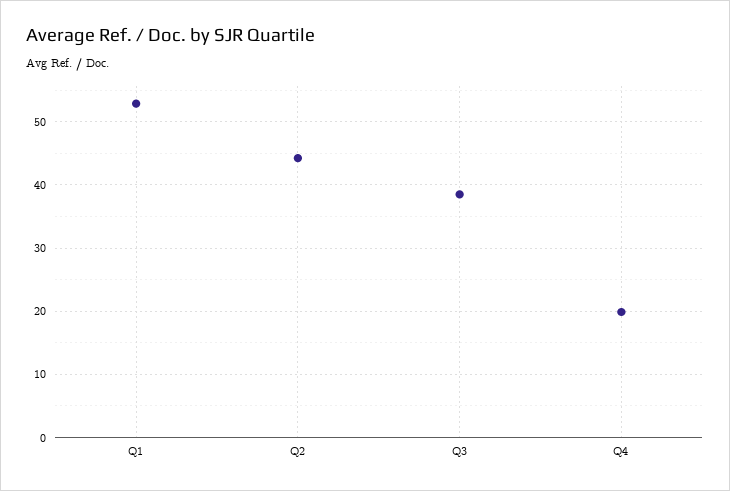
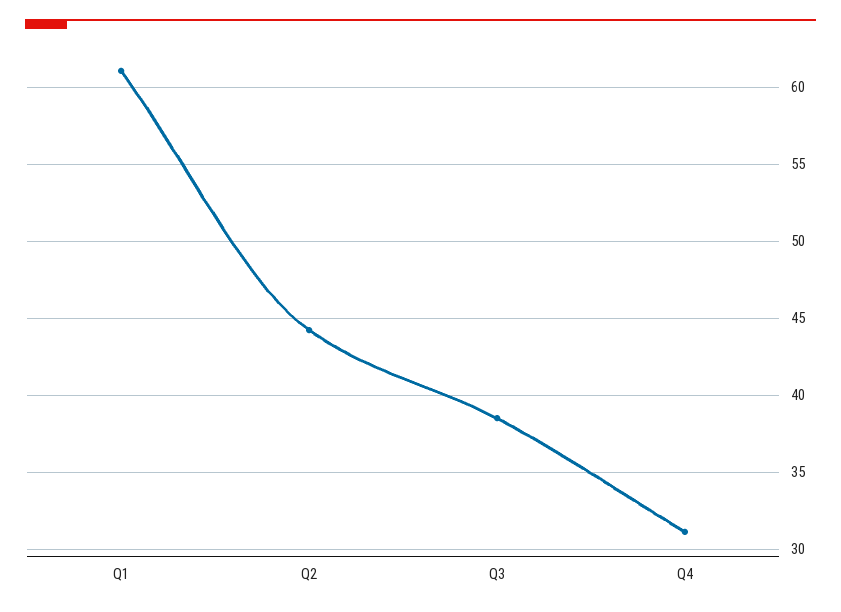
  {
-   "Q1": 53,
+   "Q1": 61,
    "Q2": 44,
    "Q3": 38.5,
-   "Q4": 20
+   "Q4": 31
  }

